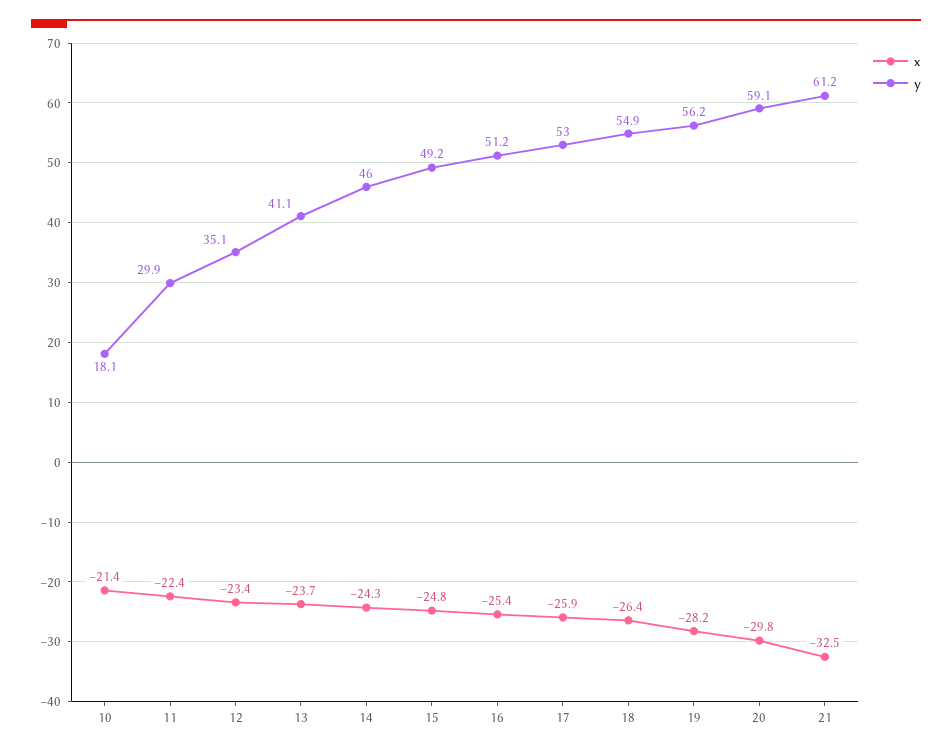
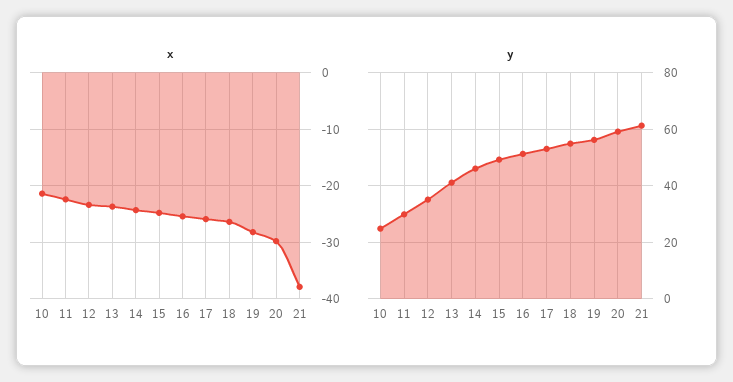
  {
    "x": {
      "10": -21.4,
      "11": -22.4,
      "12": -23.4,
      "13": -23.7,
      "14": -24.3,
      "15": -24.8,
      "16": -25.4,
      "17": -25.9,
      "18": -26.4,
      "19": -28.2,
      "20": -29.8,
-     "21": -32.5
+     "21": -38
    },
    "y": {
-     "10": 18.1,
+     "10": 25,
      "11": 29.9,
      "12": 35.1,
      "13": 41.1,
      "14": 46,
      "15": 49.2,
      "16": 51.2,
      "17": 53,
      "18": 54.9,
      "19": 56.2,
      "20": 59.1,
      "21": 61.2
    }
  }

